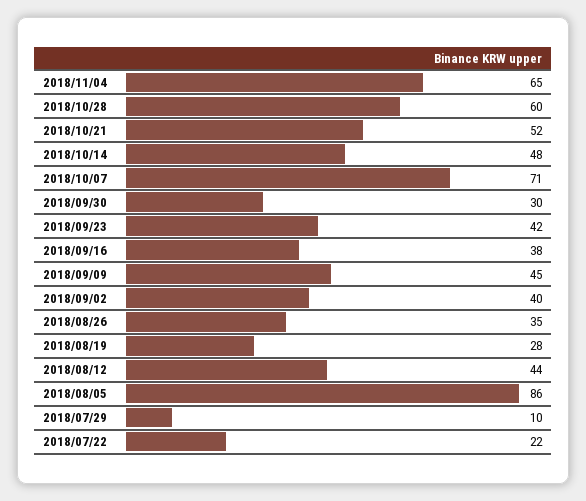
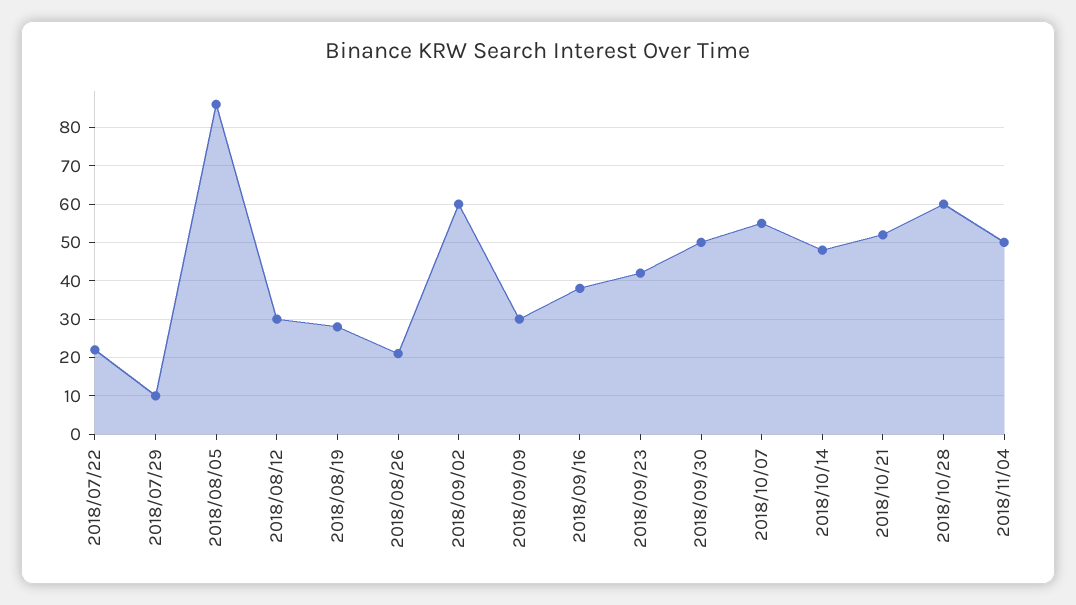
  {
-   "2018/11/04": 65,
+   "2018/11/04": 50,
    "2018/10/28": 60,
    "2018/10/21": 52,
    "2018/10/14": 48,
-   "2018/10/07": 71,
+   "2018/10/07": 55,
-   "2018/09/30": 30,
+   "2018/09/30": 50,
    "2018/09/23": 42,
    "2018/09/16": 38,
-   "2018/09/09": 45,
+   "2018/09/09": 30,
-   "2018/09/02": 40,
+   "2018/09/02": 60,
-   "2018/08/26": 35,
+   "2018/08/26": 20,
    "2018/08/19": 28,
-   "2018/08/12": 44,
+   "2018/08/12": 30,
    "2018/08/05": 86,
    "2018/07/29": 10,
    "2018/07/22": 22
  }

